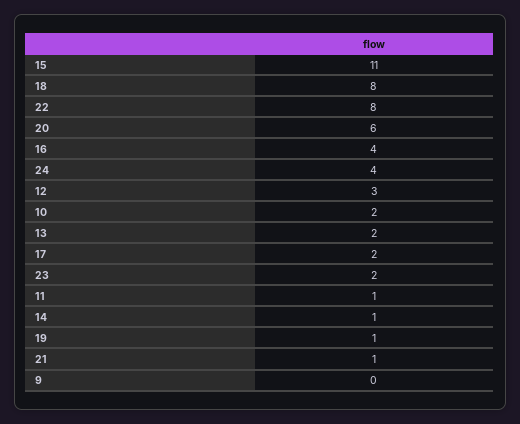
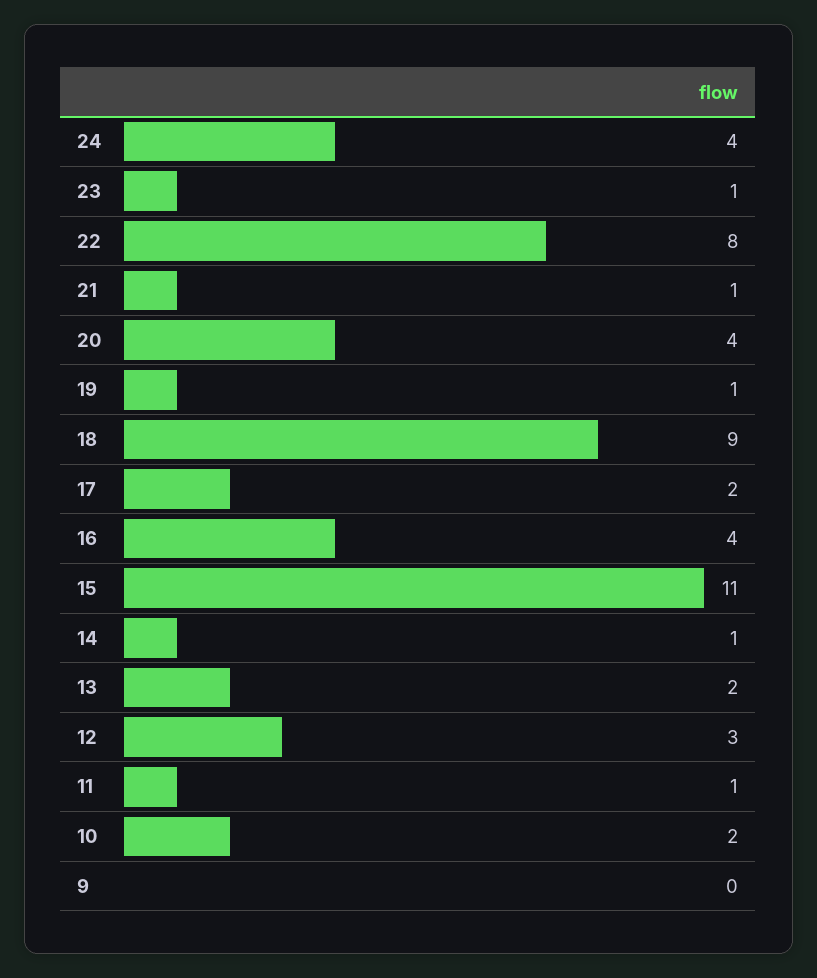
  {
    "15": 11,
-   "18": 8,
+   "18": 9,
    "22": 8,
-   "20": 6,
+   "20": 4,
    "16": 4,
    "24": 4,
    "12": 3,
    "10": 2,
    "13": 2,
    "17": 2,
-   "23": 2,
+   "23": 1,
    "11": 1,
    "14": 1,
    "19": 1,
    "21": 1,
    "9": 0
  }

